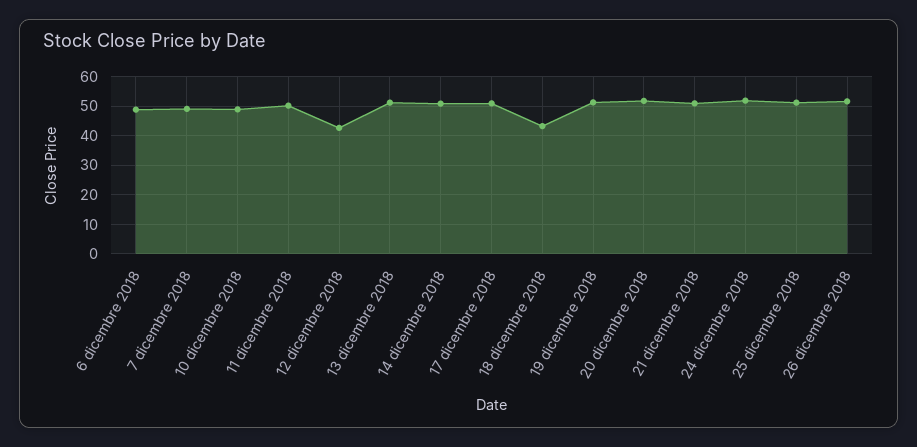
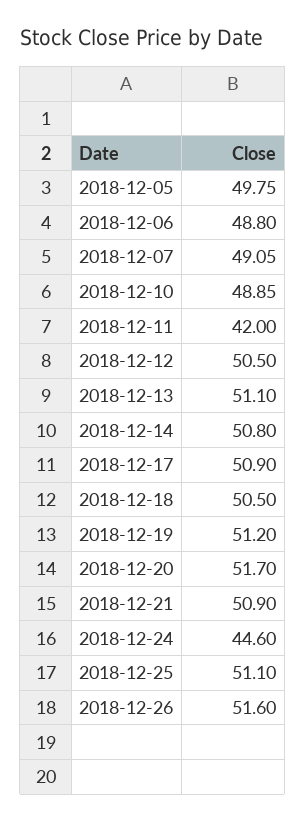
  {
    "6 dicembre 2018": 48.8,
    "7 dicembre 2018": 49.05,
    "10 dicembre 2018": 48.85,
-   "11 dicembre 2018": 50,
+   "11 dicembre 2018": 42,
-   "12 dicembre 2018": 42.5,
+   "12 dicembre 2018": 50.5,
    "13 dicembre 2018": 51.1,
    "14 dicembre 2018": 50.8,
    "17 dicembre 2018": 50.9,
-   "18 dicembre 2018": 42.5,
+   "18 dicembre 2018": 50.5,
    "19 dicembre 2018": 51.2,
    "20 dicembre 2018": 51.7,
    "21 dicembre 2018": 50.9,
-   "24 dicembre 2018": 52.5,
+   "24 dicembre 2018": 44.6,
    "25 dicembre 2018": 51.1,
-   "26 dicembre 2018": 51.6
+   "26 dicembre 2018": 51.6,
+   "2018-12-05": 49.75
  }

